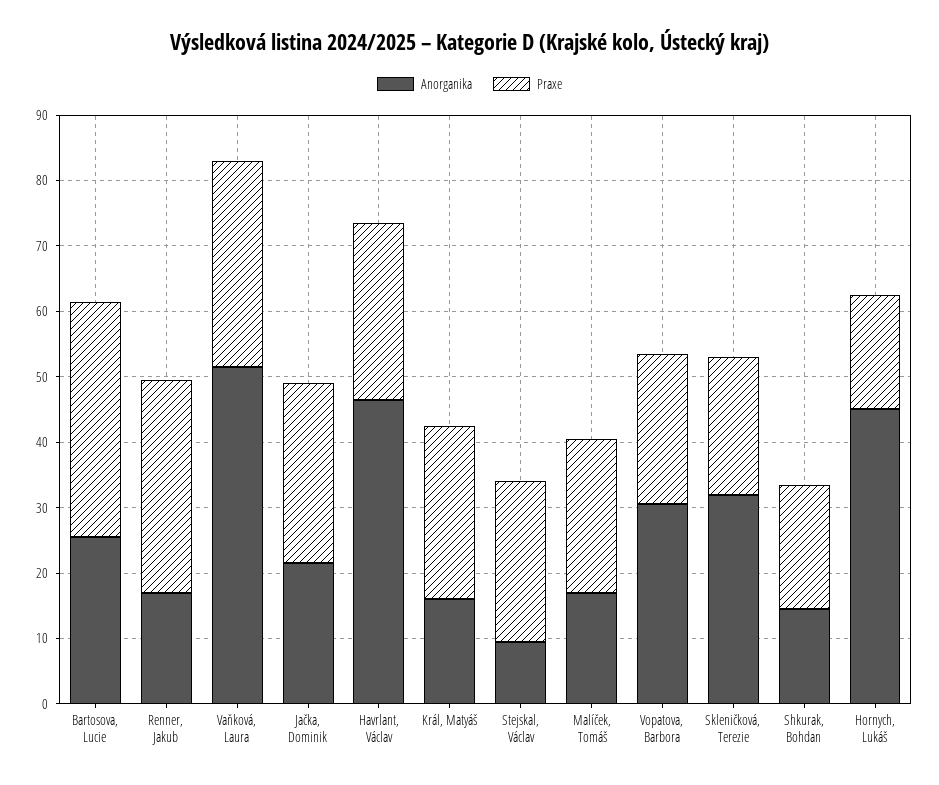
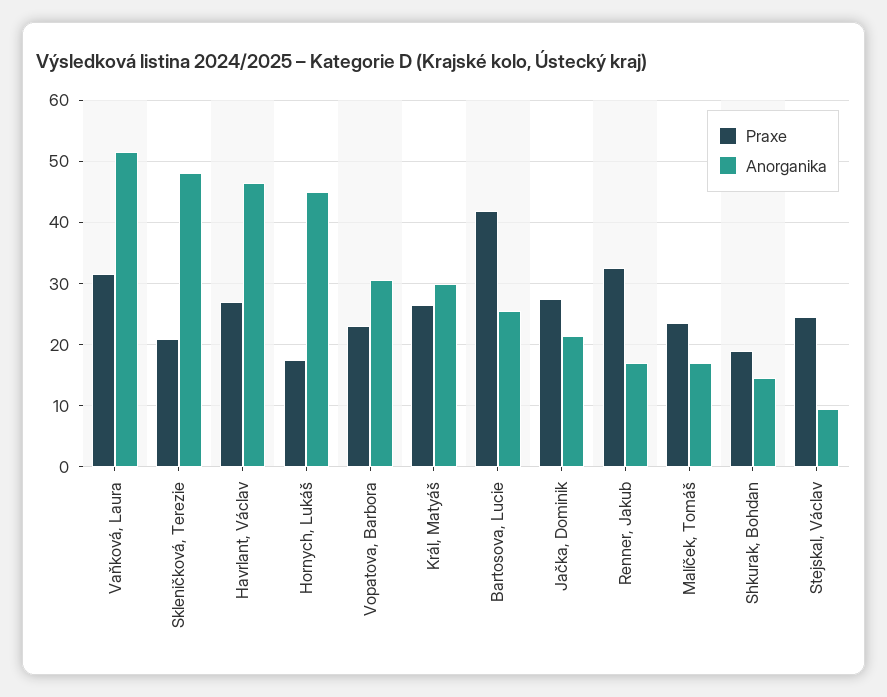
  {
    "Anorganika": {
      "Bartosova, Lucie": 26,
      "Renner, Jakub": 17,
      "Vaňková, Laura": 52,
      "Jačka, Dominik": 22,
      "Havrlant, Václav": 47,
-     "Král, Matyáš": 16,
+     "Král, Matyáš": 30,
      "Stejskal, Václav": 10,
      "Malíček, Tomáš": 17,
      "Vopatova, Barbora": 31,
-     "Skleničková, Terezie": 32,
+     "Skleničková, Terezie": 48,
      "Shkurak, Bohdan": 15,
      "Hornych, Lukáš": 45
    },
    "Praxe": {
-     "Bartosova, Lucie": 36,
+     "Bartosova, Lucie": 42,
      "Renner, Jakub": 33,
      "Vaňková, Laura": 32,
      "Jačka, Dominik": 28,
      "Havrlant, Václav": 27,
      "Král, Matyáš": 27,
      "Stejskal, Václav": 25,
      "Malíček, Tomáš": 24,
      "Vopatova, Barbora": 23,
      "Skleničková, Terezie": 21,
      "Shkurak, Bohdan": 19,
      "Hornych, Lukáš": 18
    }
  }

